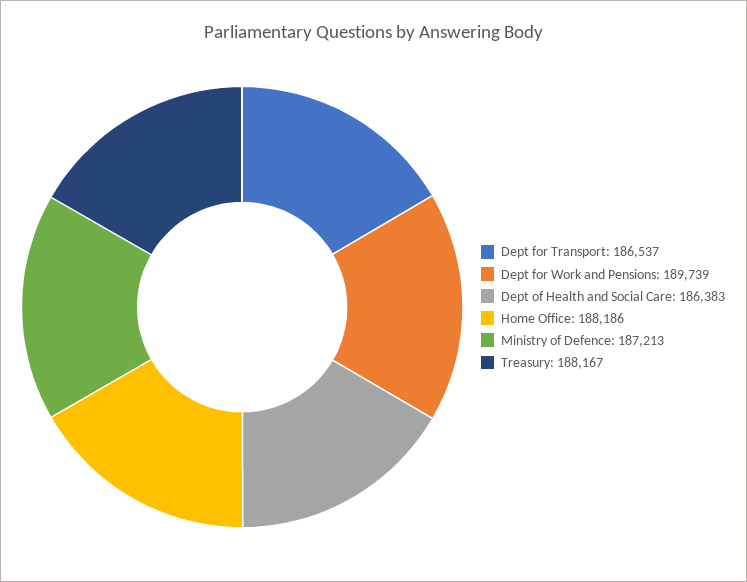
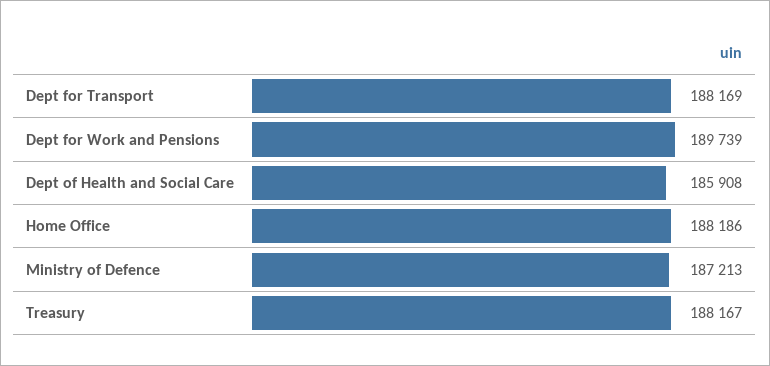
  {
-   "Dept for Transport": 186537,
+   "Dept for Transport": 188169,
    "Dept for Work and Pensions": 189739,
-   "Dept of Health and Social Care": 186383,
+   "Dept of Health and Social Care": 185908,
    "Home Office": 188186,
    "Ministry of Defence": 187213,
    "Treasury": 188167
  }

